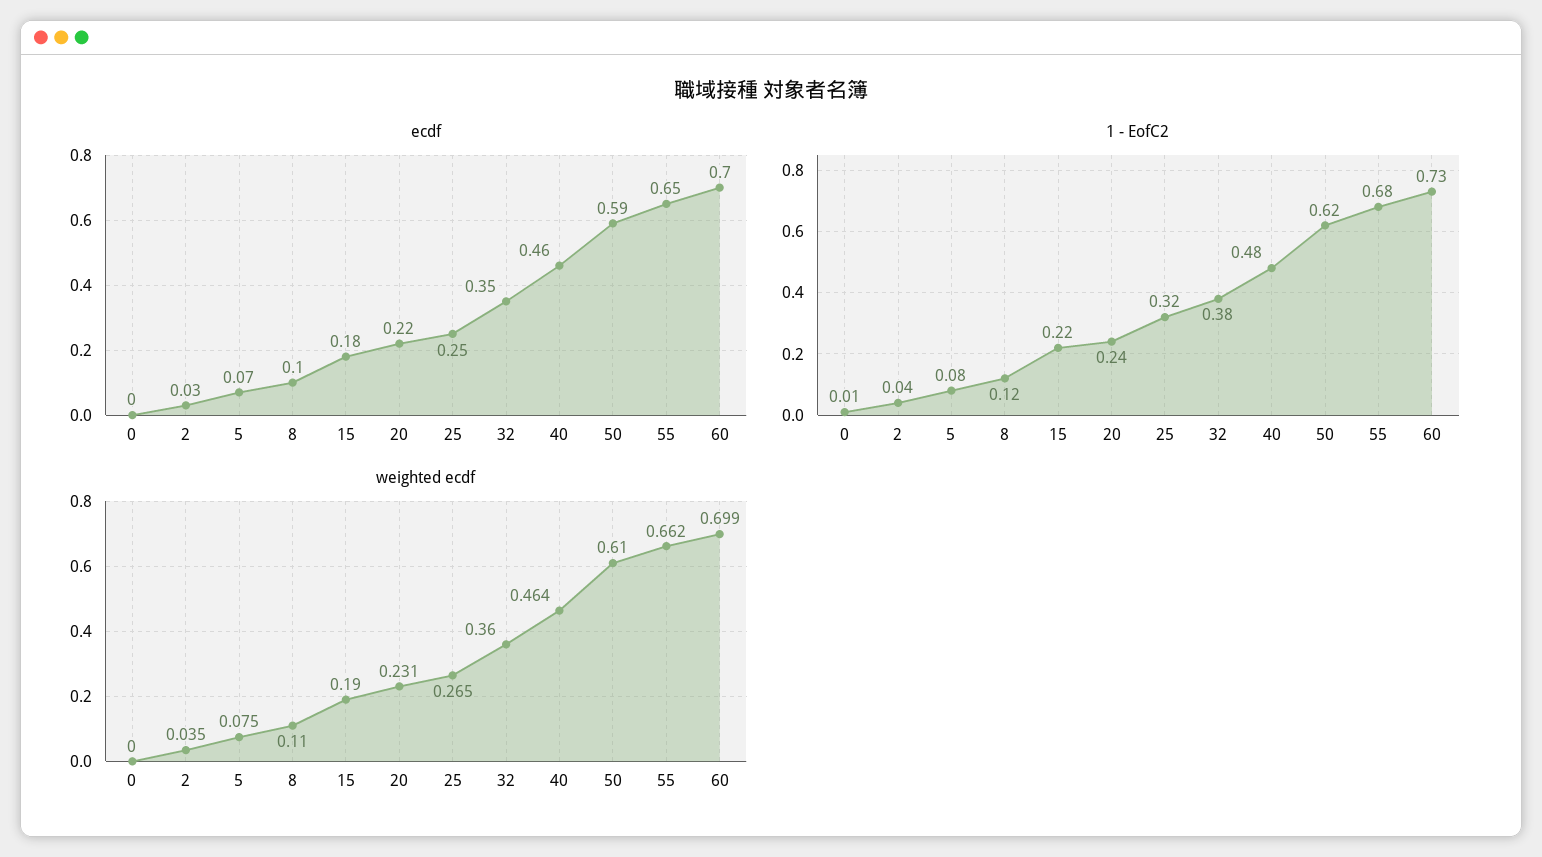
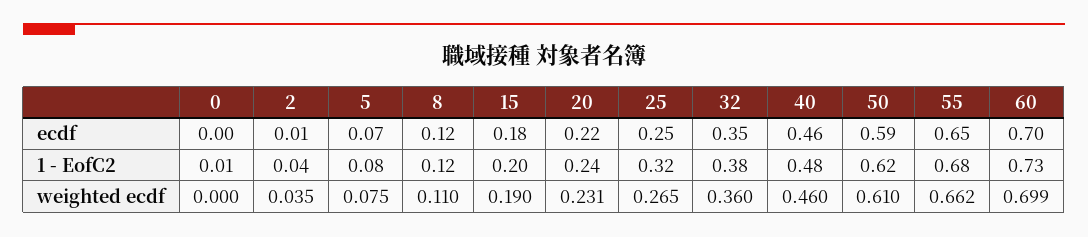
  {
    "ecdf": {
      "0": 0,
-     "2": 0.03,
+     "2": 0.01,
      "5": 0.07,
-     "8": 0.1,
+     "8": 0.12,
      "15": 0.18,
      "20": 0.22,
      "25": 0.25,
      "32": 0.35,
      "40": 0.46,
      "50": 0.59,
      "55": 0.65,
      "60": 0.7
    },
    "1 - EofC2": {
      "0": 0.01,
      "2": 0.04,
      "5": 0.08,
      "8": 0.12,
-     "15": 0.22,
+     "15": 0.2,
      "20": 0.24,
      "25": 0.32,
      "32": 0.38,
      "40": 0.48,
      "50": 0.62,
      "55": 0.68,
      "60": 0.73
    },
    "weighted ecdf": {
      "0": 0,
      "2": 0.035,
      "5": 0.075,
      "8": 0.11,
      "15": 0.19,
      "20": 0.231,
      "25": 0.265,
      "32": 0.36,
-     "40": 0.464,
+     "40": 0.46,
      "50": 0.61,
      "55": 0.662,
      "60": 0.699
    }
  }

